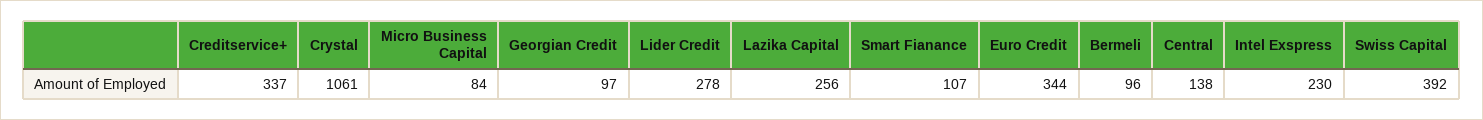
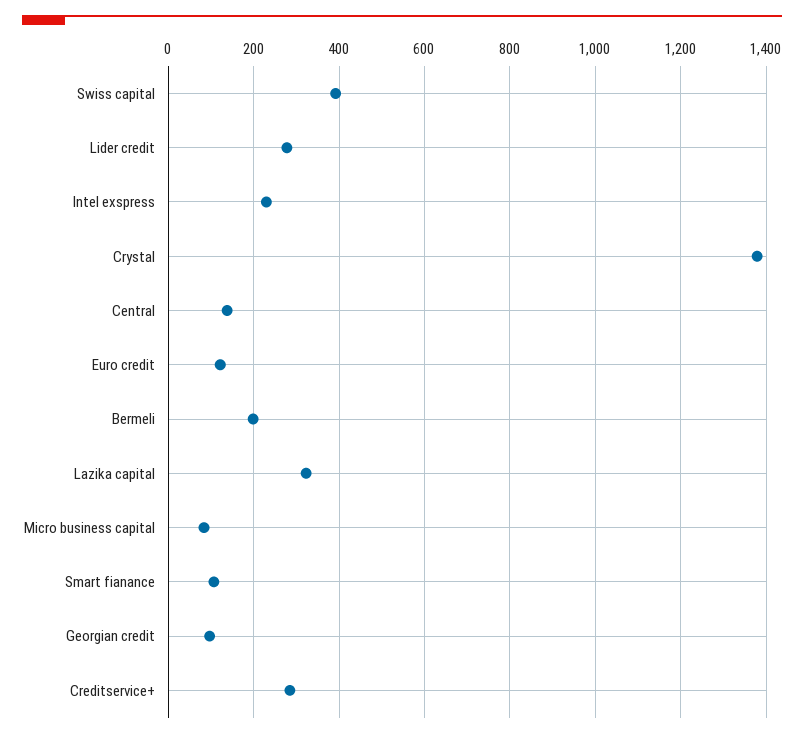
  {
-   "Creditservice+": 337,
+   "Creditservice+": 280,
-   "Crystal": 1061,
+   "Crystal": 1380,
    "Micro Business Capital": 84,
    "Georgian Credit": 97,
    "Lider Credit": 278,
-   "Lazika Capital": 256,
+   "Lazika Capital": 320,
    "Smart Fianance": 107,
-   "Euro Credit": 344,
+   "Euro Credit": 120,
-   "Bermeli": 96,
+   "Bermeli": 200,
    "Central": 138,
    "Intel Exspress": 230,
    "Swiss Capital": 392
  }

